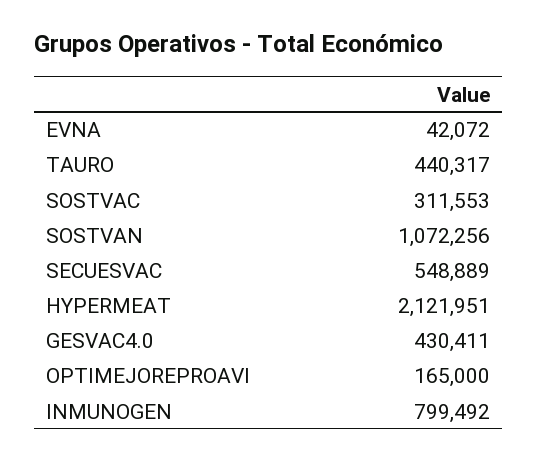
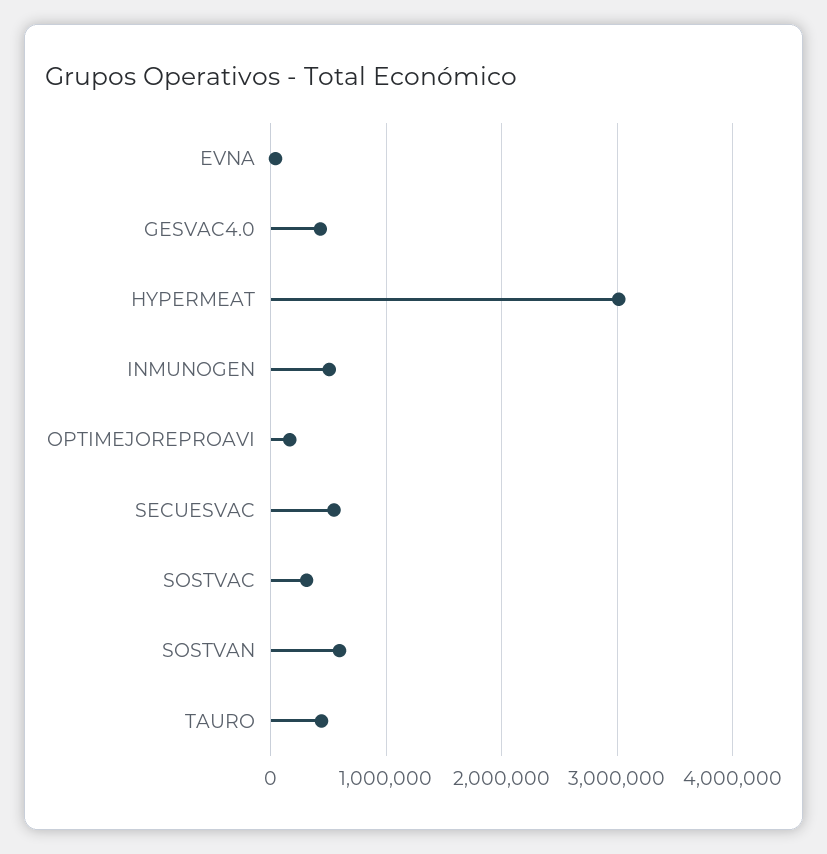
  {
    "EVNA": 42072,
    "TAURO": 440317,
    "SOSTVAC": 311553,
-   "SOSTVAN": 1072256,
+   "SOSTVAN": 600000,
    "SECUESVAC": 548889,
-   "HYPERMEAT": 2121951,
+   "HYPERMEAT": 3000000,
    "GESVAC4.0": 430411,
    "OPTIMEJOREPROAVI": 165000,
-   "INMUNOGEN": 799492
+   "INMUNOGEN": 500000
  }

